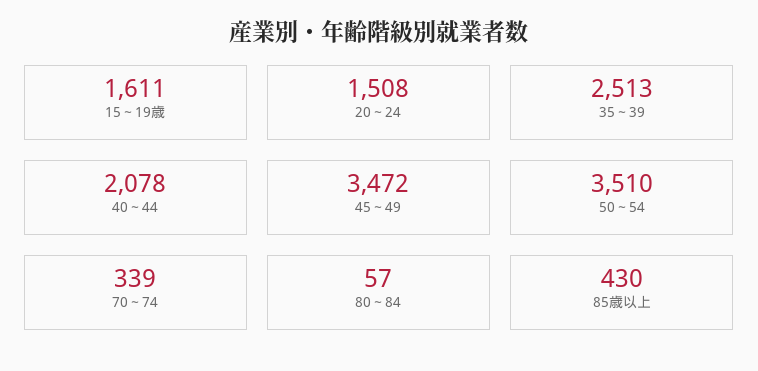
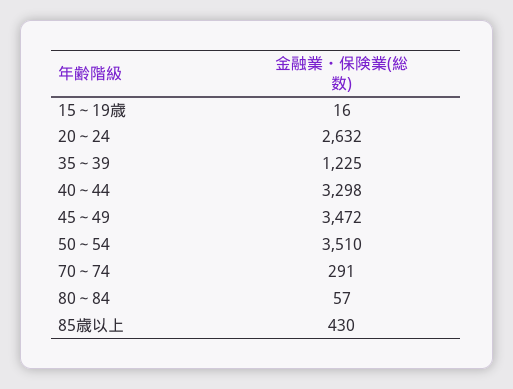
  {
-   "15～19歳": 1611,
+   "15～19歳": 16,
-   "20～24": 1508,
+   "20～24": 2632,
-   "35～39": 2513,
+   "35～39": 1225,
-   "40～44": 2078,
+   "40～44": 3298,
    "45～49": 3472,
    "50～54": 3510,
-   "70～74": 339,
+   "70～74": 291,
    "80～84": 57,
    "85歳以上": 430
  }

